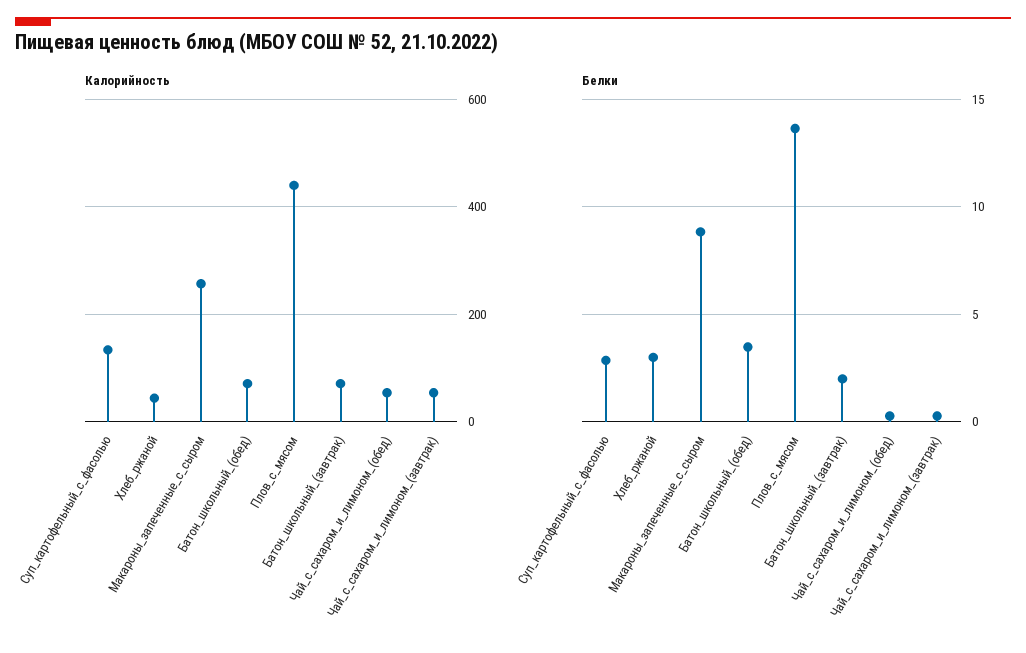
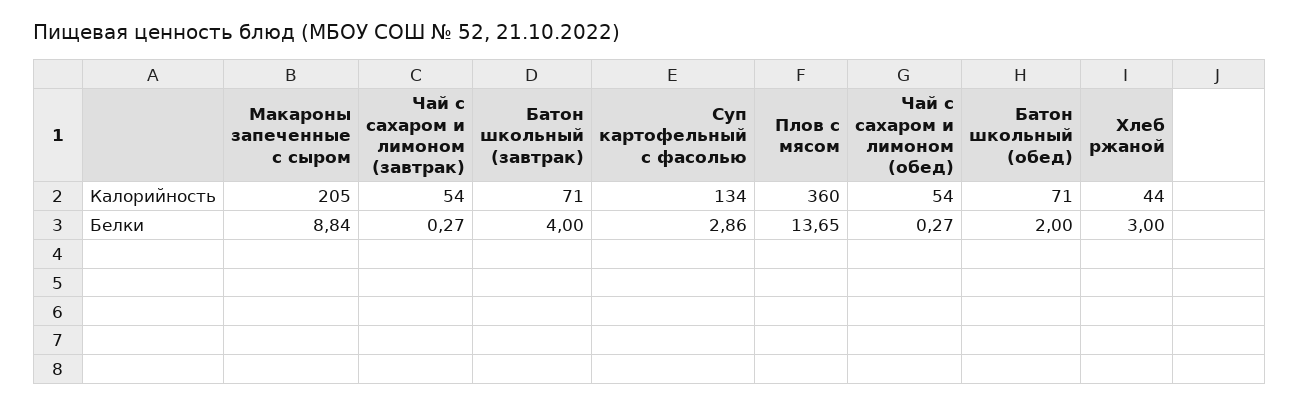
  {
    "Калорийность": {
      "Суп_картофельный_с_фасолью": 134,
      "Хлеб_ржаной": 44,
-     "Макароны_запеченные_с_сыром": 260,
+     "Макароны_запеченные_с_сыром": 205,
      "Батон_школьный_(обед)": 71,
-     "Плов_с_мясом": 440,
+     "Плов_с_мясом": 360,
      "Батон_школьный_(завтрак)": 71,
      "Чай_с_сахаром_и_лимоном_(обед)": 54,
      "Чай_с_сахаром_и_лимоном_(завтрак)": 54
    },
    "Белки": {
      "Суп_картофельный_с_фасолью": 2.86,
      "Хлеб_ржаной": 3,
      "Макароны_запеченные_с_сыром": 8.84,
-     "Батон_школьный_(обед)": 3.5,
+     "Батон_школьный_(обед)": 2,
      "Плов_с_мясом": 13.65,
-     "Батон_школьный_(завтрак)": 2,
+     "Батон_школьный_(завтрак)": 4,
      "Чай_с_сахаром_и_лимоном_(обед)": 0.27,
      "Чай_с_сахаром_и_лимоном_(завтрак)": 0.27
    }
  }

